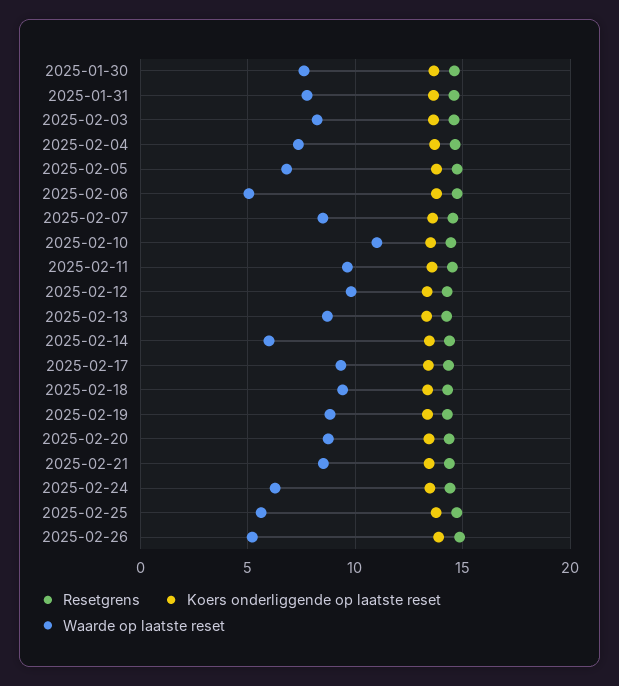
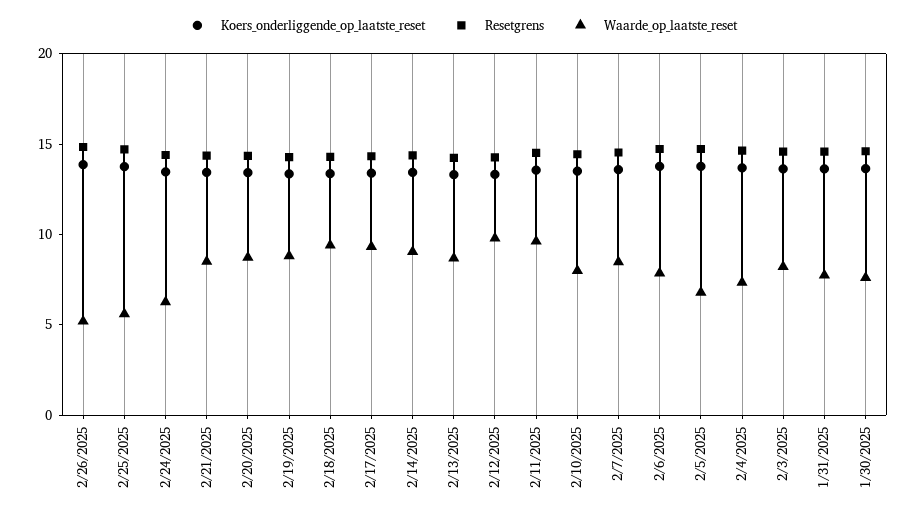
  {
    "Resetgrens": {
      "2025-01-30": 14.5,
      "2025-01-31": 14.5,
      "2025-02-03": 14.5,
      "2025-02-04": 14.5,
      "2025-02-05": 14.5,
      "2025-02-06": 14.5,
      "2025-02-07": 14.5,
      "2025-02-10": 14.5,
      "2025-02-11": 14.5,
      "2025-02-12": 14.5,
      "2025-02-13": 14.5,
      "2025-02-14": 14.5,
      "2025-02-17": 14.5,
      "2025-02-18": 14.5,
      "2025-02-19": 14.5,
      "2025-02-20": 14.5,
      "2025-02-21": 14.5,
      "2025-02-24": 14.5,
      "2025-02-25": 14.5,
      "2025-02-26": 15
    },
    "Koers onderliggende op laatste reset": {
      "2025-01-30": 13.5,
      "2025-01-31": 13.5,
      "2025-02-03": 13.5,
      "2025-02-04": 13.5,
      "2025-02-05": 14,
      "2025-02-06": 14,
      "2025-02-07": 13.5,
      "2025-02-10": 13.5,
      "2025-02-11": 13.5,
      "2025-02-12": 13.5,
      "2025-02-13": 13.5,
      "2025-02-14": 13.5,
      "2025-02-17": 13.5,
      "2025-02-18": 13.5,
      "2025-02-19": 13.5,
      "2025-02-20": 13.5,
      "2025-02-21": 13.5,
      "2025-02-24": 13.5,
      "2025-02-25": 14,
      "2025-02-26": 14
    },
    "Waarde op laatste reset": {
      "2025-01-30": 7.5,
      "2025-01-31": 8,
      "2025-02-03": 8,
      "2025-02-04": 7.5,
      "2025-02-05": 7,
-     "2025-02-06": 5,
+     "2025-02-06": 8,
      "2025-02-07": 8.5,
-     "2025-02-10": 11,
+     "2025-02-10": 8,
      "2025-02-11": 9.5,
      "2025-02-12": 10,
      "2025-02-13": 8.5,
-     "2025-02-14": 6,
+     "2025-02-14": 9,
      "2025-02-17": 9.5,
      "2025-02-18": 9.5,
      "2025-02-19": 9,
      "2025-02-20": 8.5,
      "2025-02-21": 8.5,
      "2025-02-24": 6.5,
      "2025-02-25": 5.5,
      "2025-02-26": 5
    }
  }

